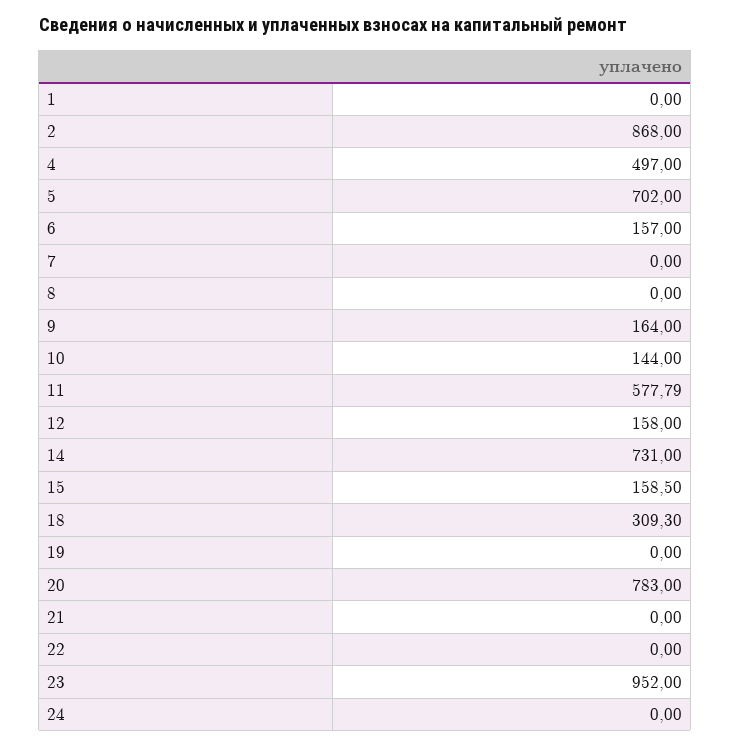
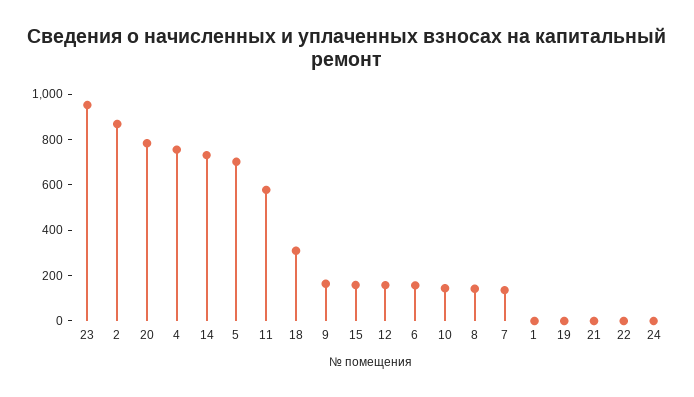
  {
    "1": 0,
    "2": 868,
-   "4": 497,
+   "4": 750,
    "5": 702,
    "6": 157,
-   "7": 0,
+   "7": 150,
-   "8": 0,
+   "8": 150,
    "9": 164,
    "10": 144,
    "11": 577.79,
    "12": 158,
    "14": 731,
    "15": 158.5,
    "18": 309.3,
    "19": 0,
    "20": 783,
    "21": 0,
    "22": 0,
    "23": 952,
    "24": 0
  }

